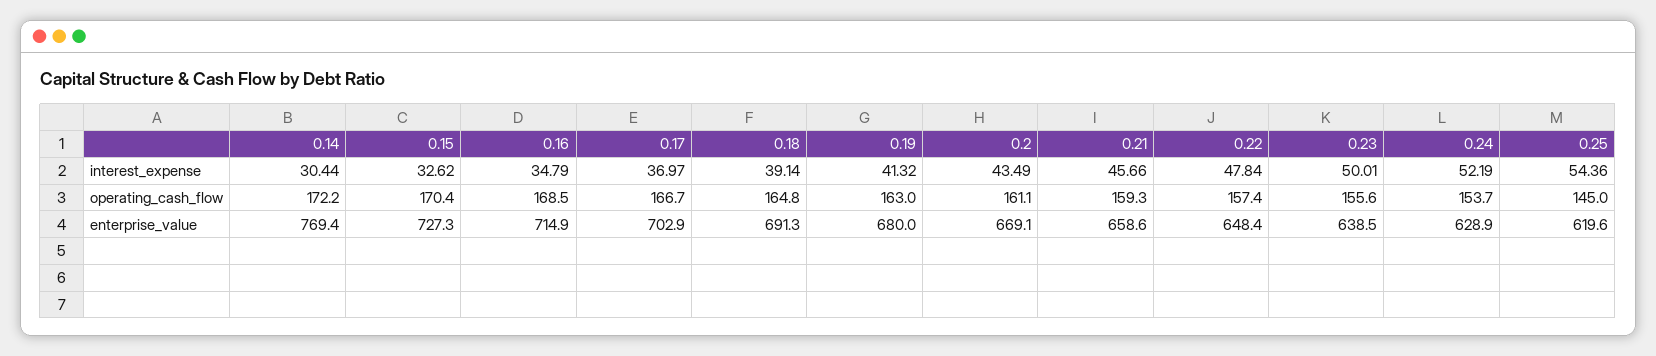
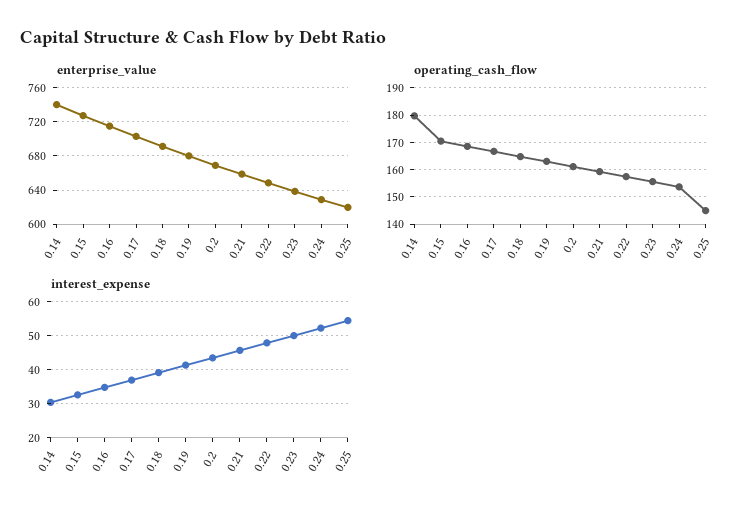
  {
    "interest_expense": {
      "0.14": 30.44,
      "0.15": 32.62,
      "0.16": 34.79,
      "0.17": 36.97,
      "0.18": 39.14,
      "0.19": 41.32,
      "0.2": 43.49,
      "0.21": 45.66,
      "0.22": 47.84,
      "0.23": 50.01,
      "0.24": 52.19,
      "0.25": 54.36
    },
    "operating_cash_flow": {
-     "0.14": 172.2,
+     "0.14": 180,
      "0.15": 170.4,
      "0.16": 168.5,
      "0.17": 166.7,
      "0.18": 164.8,
      "0.19": 163,
      "0.2": 161.1,
      "0.21": 159.3,
      "0.22": 157.4,
      "0.23": 155.6,
      "0.24": 153.7,
      "0.25": 145
    },
    "enterprise_value": {
-     "0.14": 769.4,
+     "0.14": 740,
      "0.15": 727.3,
      "0.16": 714.9,
      "0.17": 702.9,
      "0.18": 691.3,
      "0.19": 680,
      "0.2": 669.1,
      "0.21": 658.6,
      "0.22": 648.4,
      "0.23": 638.5,
      "0.24": 628.9,
      "0.25": 619.6
    }
  }

